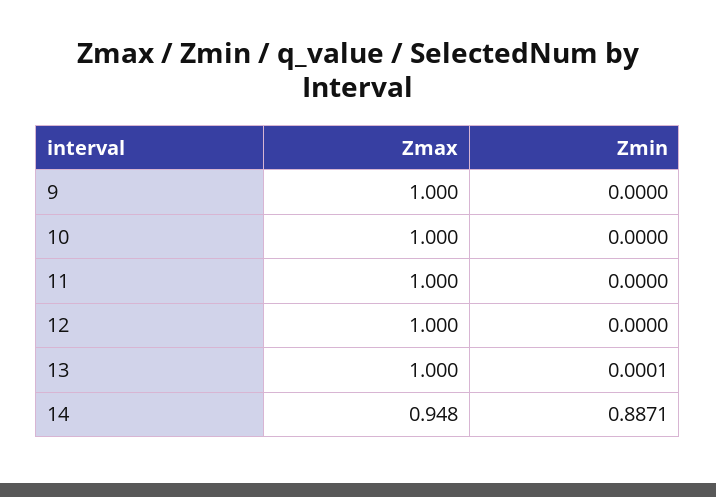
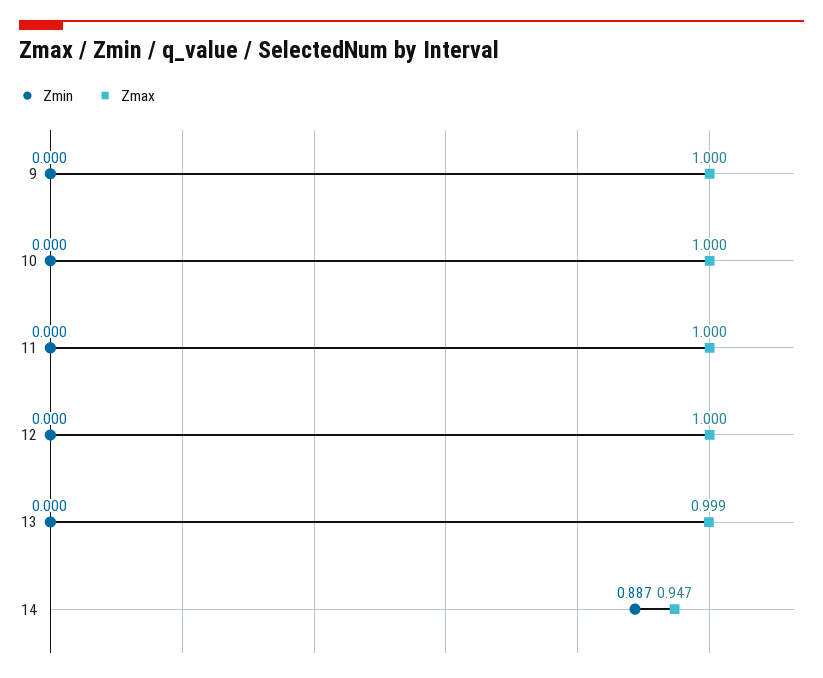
  {
    "Zmax": {
      "9": 1,
      "10": 1,
      "11": 1,
      "12": 1,
-     "13": 1,
+     "13": 0.999,
-     "14": 0.948
+     "14": 0.947
    },
    "Zmin": {
      "9": 0,
      "10": 0,
      "11": 0,
      "12": 0,
-     "13": 0.0001,
+     "13": 0,
-     "14": 0.8871
+     "14": 0.887
    }
  }

